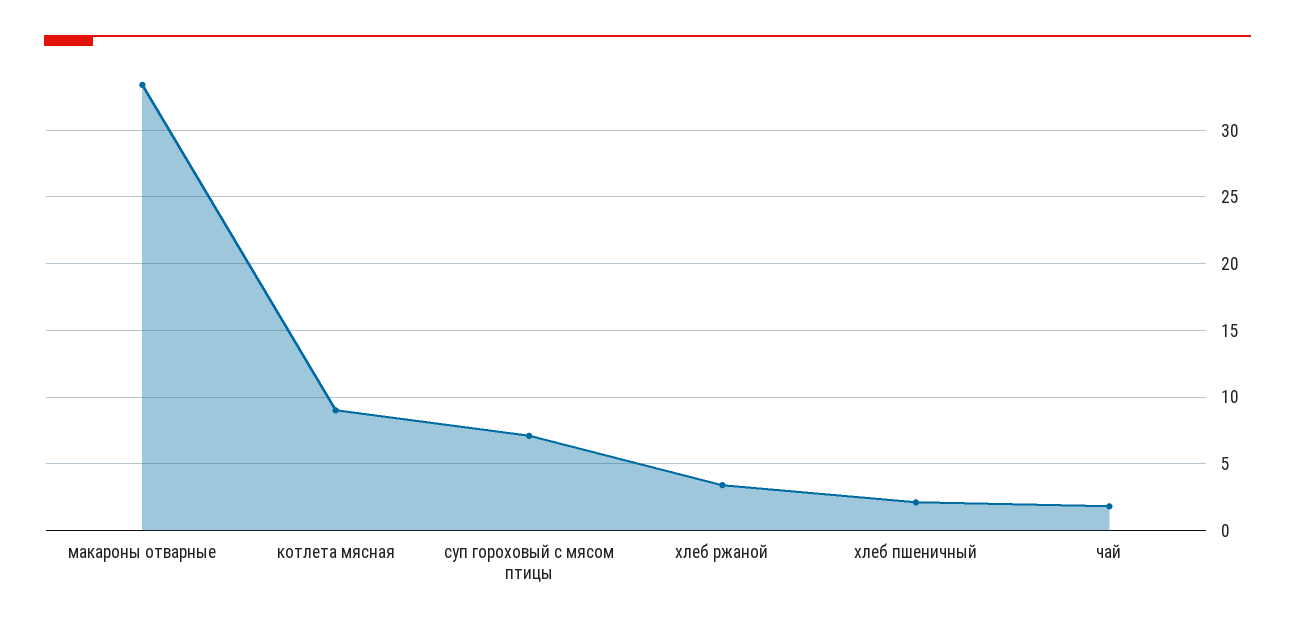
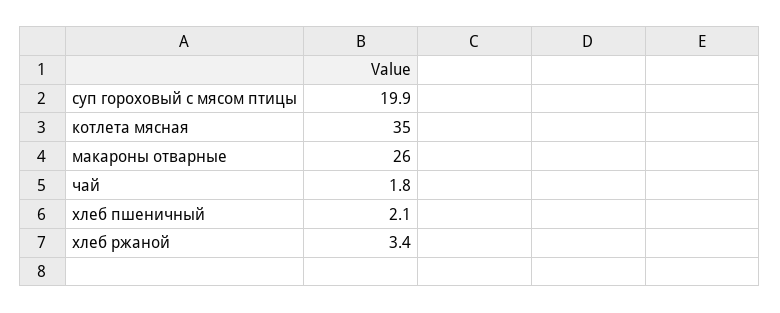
  {
-   "макароны отварные": 33.5,
+   "макароны отварные": 26,
-   "котлета мясная": 9,
+   "котлета мясная": 35,
-   "суп гороховый с мясом птицы": 7,
+   "суп гороховый с мясом птицы": 19.9,
    "хлеб ржаной": 3.4,
    "хлеб пшеничный": 2.1,
    "чай": 1.8
  }

